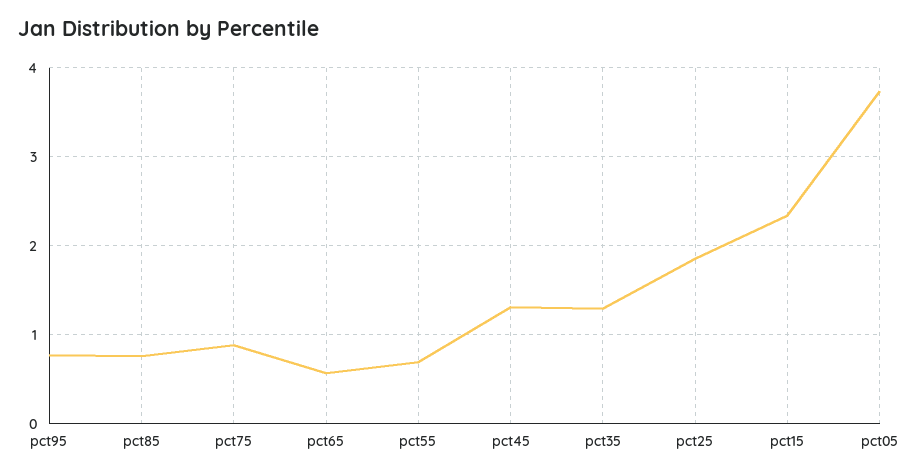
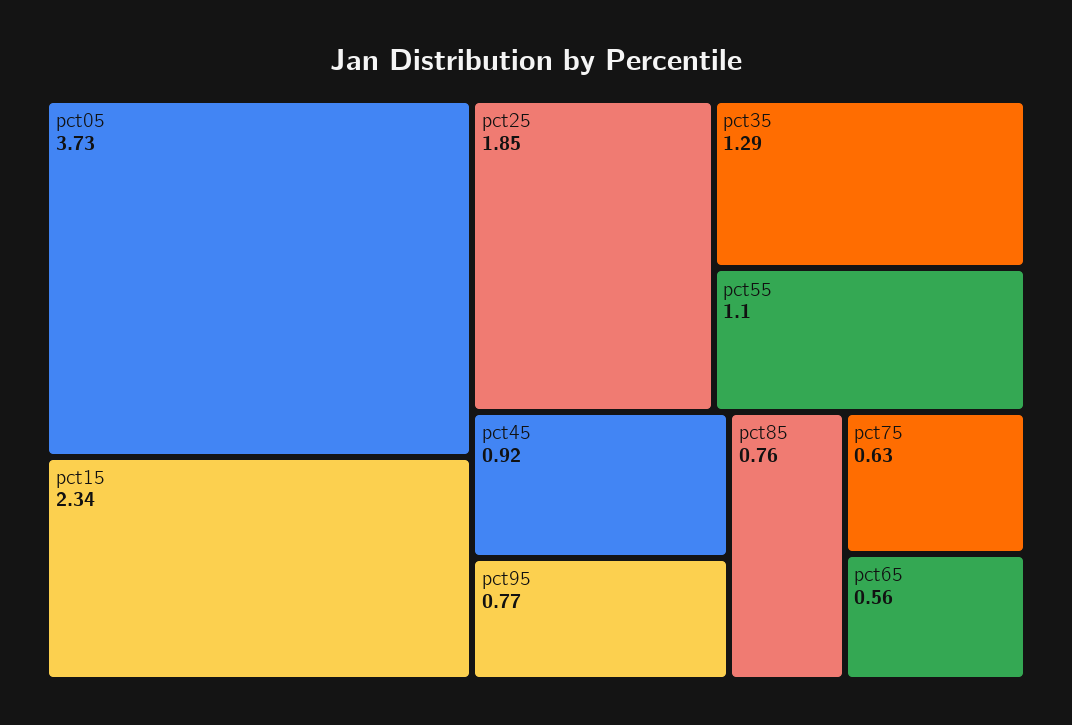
  {
    "pct95": 0.77,
    "pct85": 0.76,
-   "pct75": 0.9,
+   "pct75": 0.63,
    "pct65": 0.56,
-   "pct55": 0.7,
+   "pct55": 1.1,
-   "pct45": 1.3,
+   "pct45": 0.92,
    "pct35": 1.29,
    "pct25": 1.85,
    "pct15": 2.34,
    "pct05": 3.73
  }

